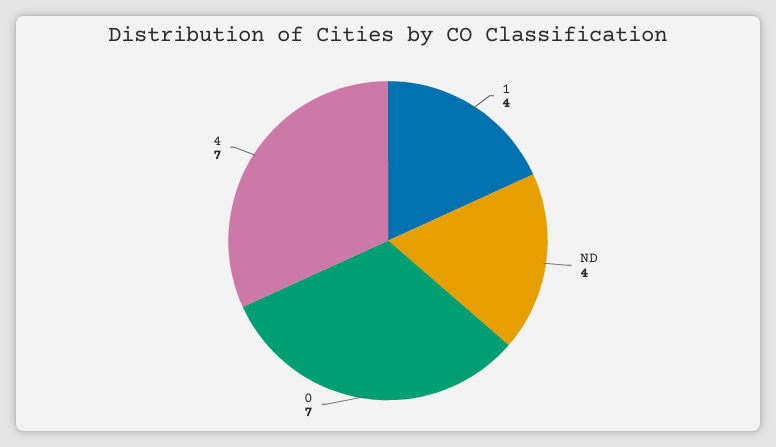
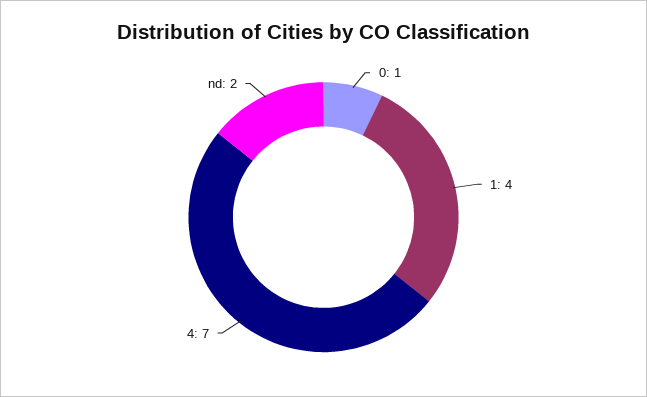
  {
    "1": 4,
-   "ND": 4,
+   "ND": 2,
-   "0": 7,
+   "0": 1,
    "4": 7
  }

